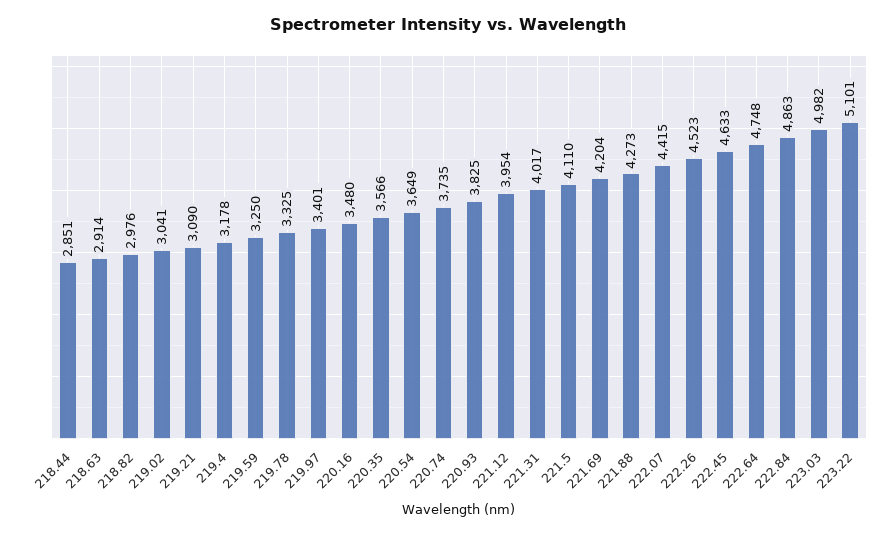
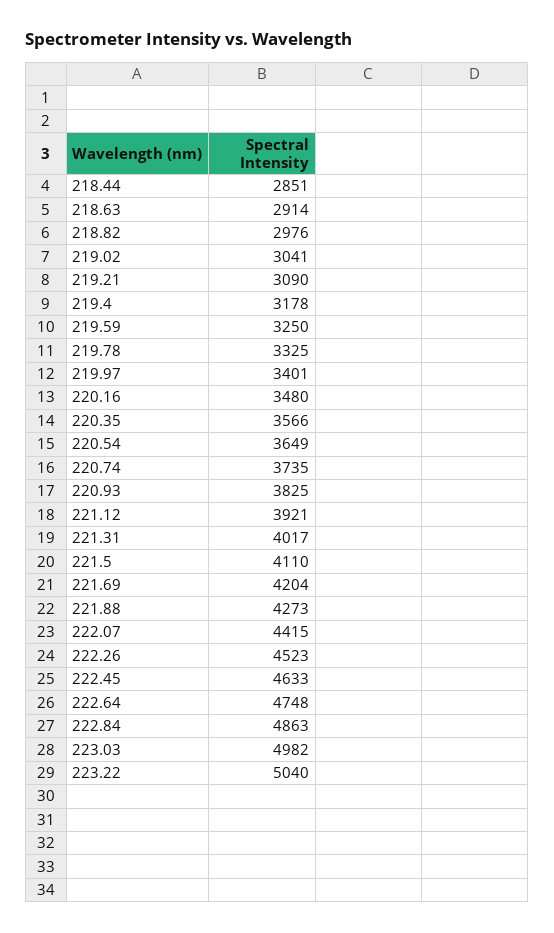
  {
    "218.44": 2851,
    "218.63": 2914,
    "218.82": 2976,
    "219.02": 3041,
    "219.21": 3090,
    "219.4": 3178,
    "219.59": 3250,
    "219.78": 3325,
    "219.97": 3401,
    "220.16": 3480,
    "220.35": 3566,
    "220.54": 3649,
    "220.74": 3735,
    "220.93": 3825,
-   "221.12": 3954,
+   "221.12": 3921,
    "221.31": 4017,
    "221.5": 4110,
    "221.69": 4204,
    "221.88": 4273,
    "222.07": 4415,
    "222.26": 4523,
    "222.45": 4633,
    "222.64": 4748,
    "222.84": 4863,
    "223.03": 4982,
-   "223.22": 5101
+   "223.22": 5040
  }

